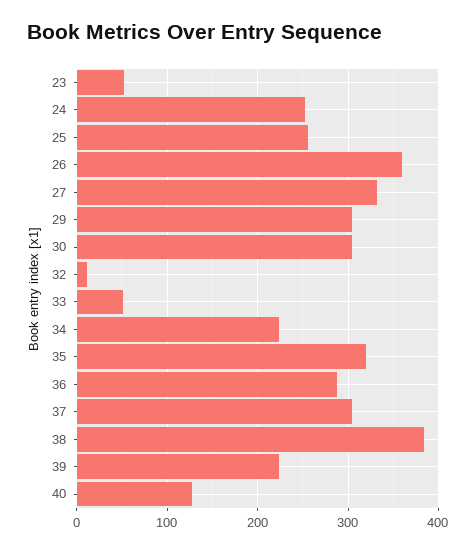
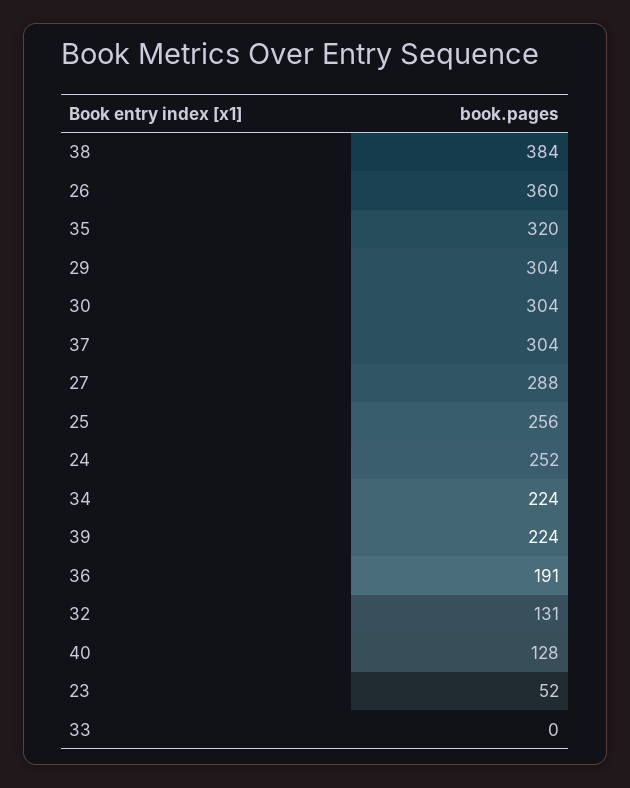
  {
    "23": 52,
    "24": 252,
    "25": 256,
    "26": 360,
-   "27": 330,
+   "27": 288,
    "29": 304,
    "30": 304,
-   "32": 10,
+   "32": 131,
-   "33": 50,
+   "33": 0,
    "34": 224,
    "35": 320,
-   "36": 290,
+   "36": 191,
    "37": 304,
    "38": 384,
    "39": 224,
    "40": 128
  }

